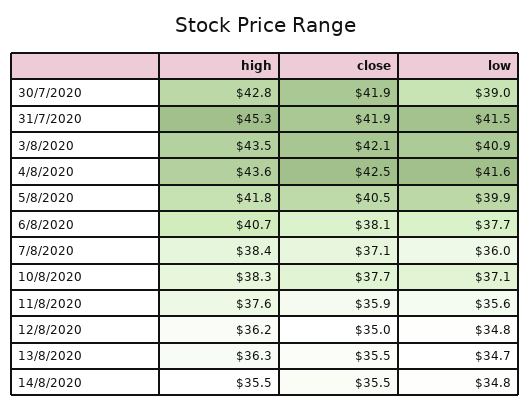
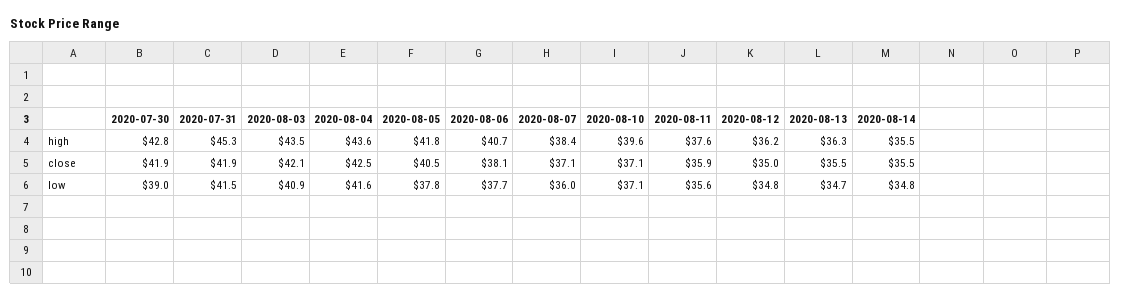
  {
    "high": {
      "30/7/2020": 42.8,
      "31/7/2020": 45.3,
      "3/8/2020": 43.5,
      "4/8/2020": 43.6,
      "5/8/2020": 41.8,
      "6/8/2020": 40.7,
      "7/8/2020": 38.4,
-     "10/8/2020": 38.3,
+     "10/8/2020": 39.6,
      "11/8/2020": 37.6,
      "12/8/2020": 36.2,
      "13/8/2020": 36.3,
      "14/8/2020": 35.5
    },
    "close": {
      "30/7/2020": 41.9,
      "31/7/2020": 41.9,
      "3/8/2020": 42.1,
      "4/8/2020": 42.5,
      "5/8/2020": 40.5,
      "6/8/2020": 38.1,
      "7/8/2020": 37.1,
-     "10/8/2020": 37.7,
+     "10/8/2020": 37.1,
      "11/8/2020": 35.9,
      "12/8/2020": 35,
      "13/8/2020": 35.5,
      "14/8/2020": 35.5
    },
    "low": {
      "30/7/2020": 39,
      "31/7/2020": 41.5,
      "3/8/2020": 40.9,
      "4/8/2020": 41.6,
-     "5/8/2020": 39.9,
+     "5/8/2020": 37.8,
      "6/8/2020": 37.7,
      "7/8/2020": 36,
      "10/8/2020": 37.1,
      "11/8/2020": 35.6,
      "12/8/2020": 34.8,
      "13/8/2020": 34.7,
      "14/8/2020": 34.8
    }
  }

